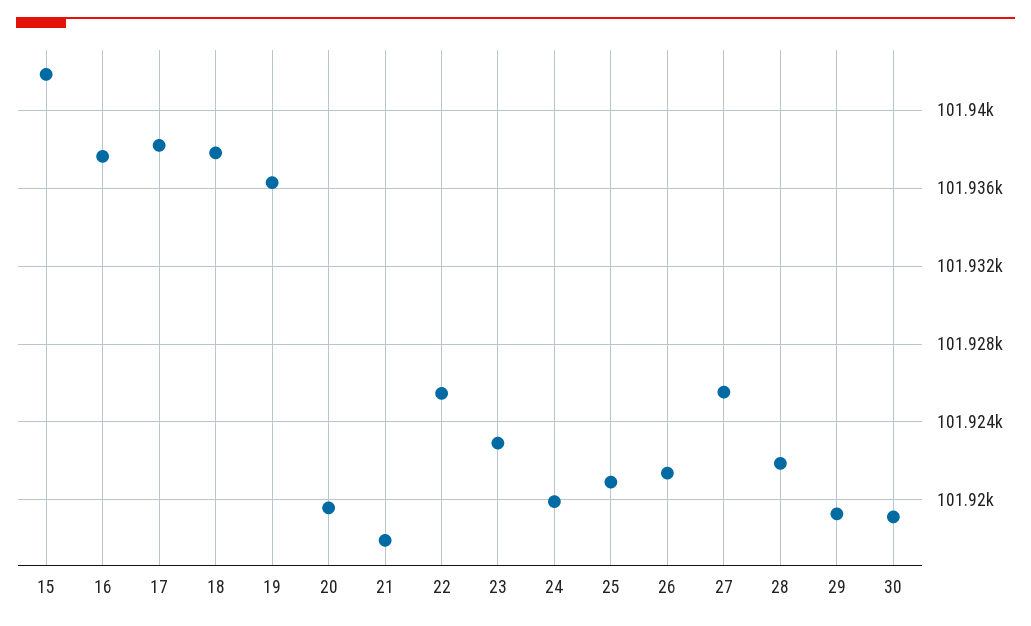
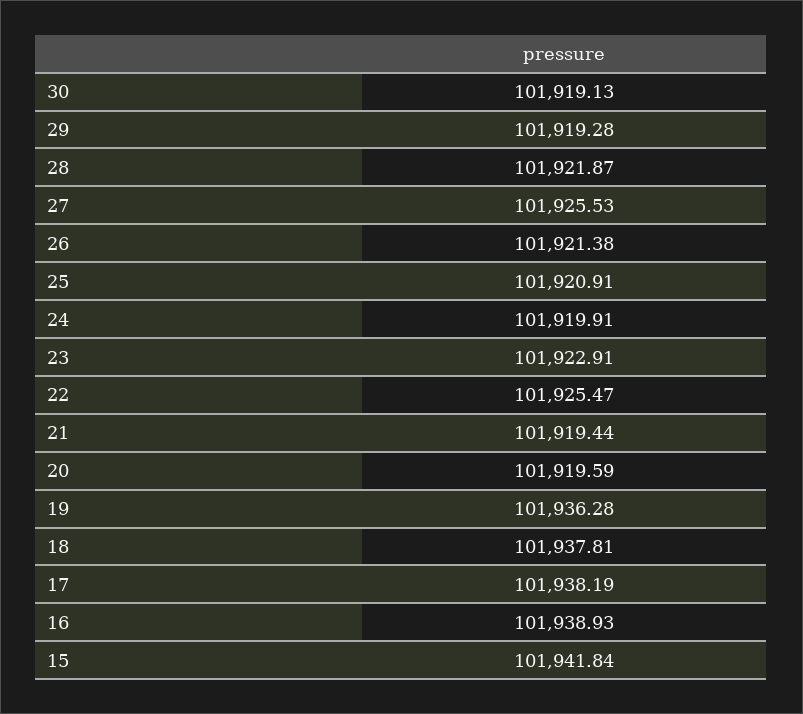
  {
    "15": 101941.84,
-   "16": 101937.5,
+   "16": 101938.93,
    "17": 101938.19,
    "18": 101937.81,
    "19": 101936.28,
    "20": 101919.59,
-   "21": 101918,
+   "21": 101919.44,
    "22": 101925.47,
    "23": 101922.91,
    "24": 101919.91,
    "25": 101920.91,
    "26": 101921.38,
    "27": 101925.53,
    "28": 101921.87,
    "29": 101919.28,
    "30": 101919.13
  }

